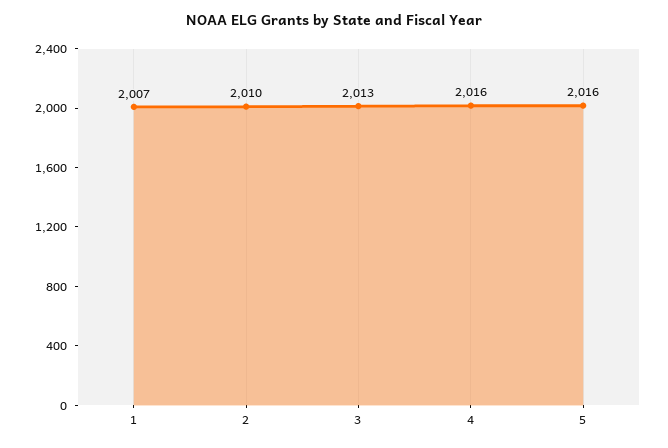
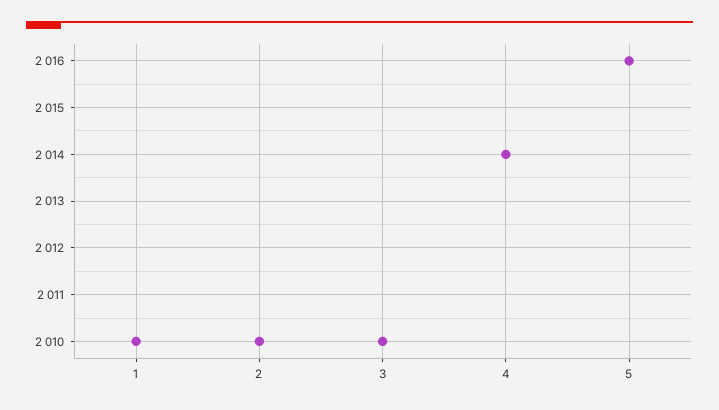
  {
-   "1": 2007,
+   "1": 2010,
    "2": 2010,
-   "3": 2013,
+   "3": 2010,
-   "4": 2016,
+   "4": 2014,
    "5": 2016
  }

